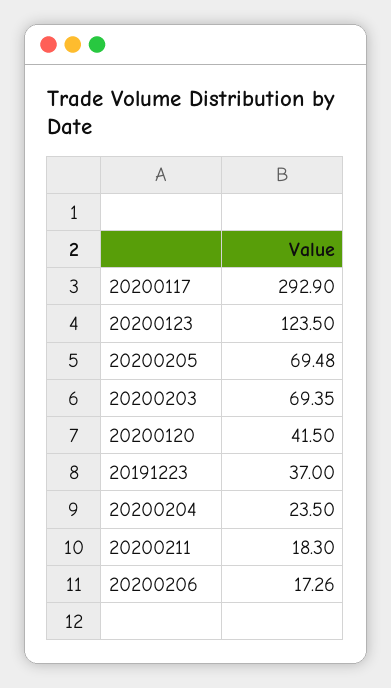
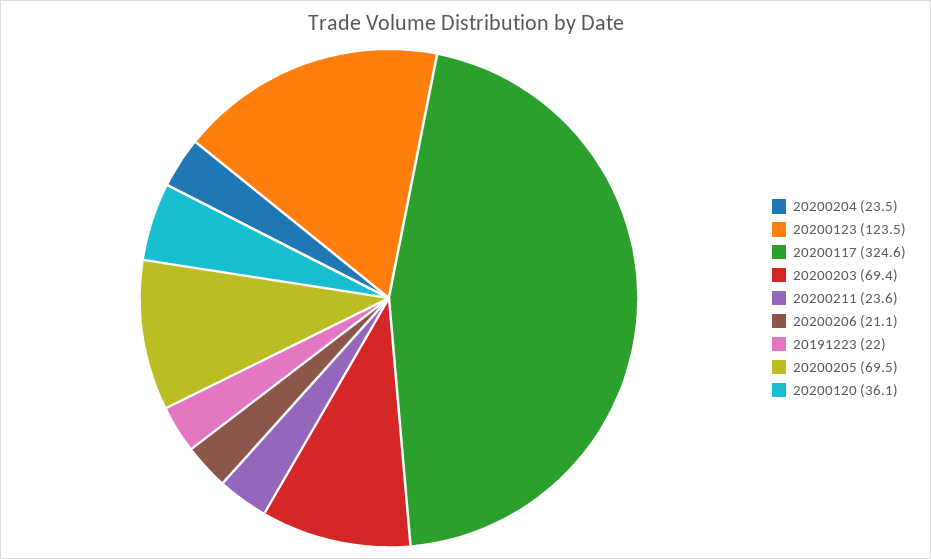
  {
-   "20200117": 292.9,
+   "20200117": 324.6,
    "20200123": 123.5,
    "20200205": 69.48,
    "20200203": 69.35,
-   "20200120": 41.5,
+   "20200120": 36.1,
-   "20191223": 37,
+   "20191223": 22,
    "20200204": 23.5,
-   "20200211": 18.3,
+   "20200211": 23.6,
-   "20200206": 17.26
+   "20200206": 21.1
  }

